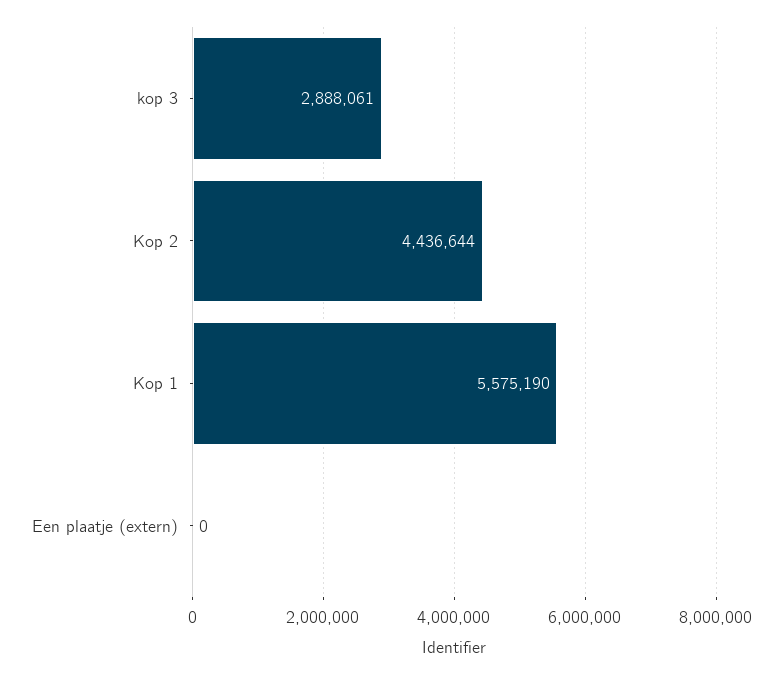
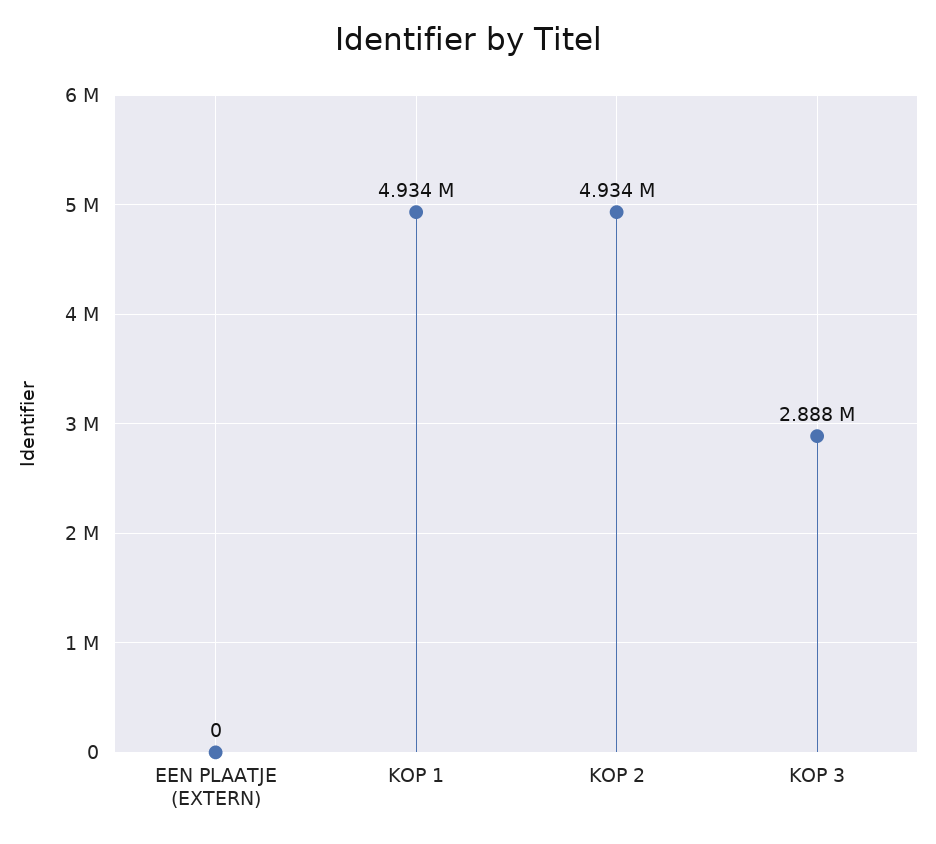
  {
    "kop 3": 2888061,
-   "Kop 2": 4436644,
+   "Kop 2": 4934000,
-   "Kop 1": 5575190,
+   "Kop 1": 4934000,
    "Een plaatje (extern)": 0
  }

